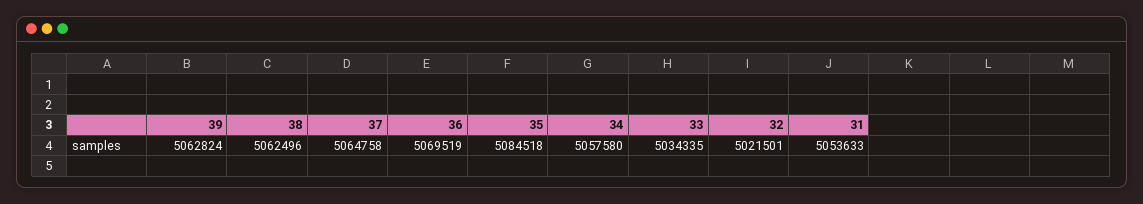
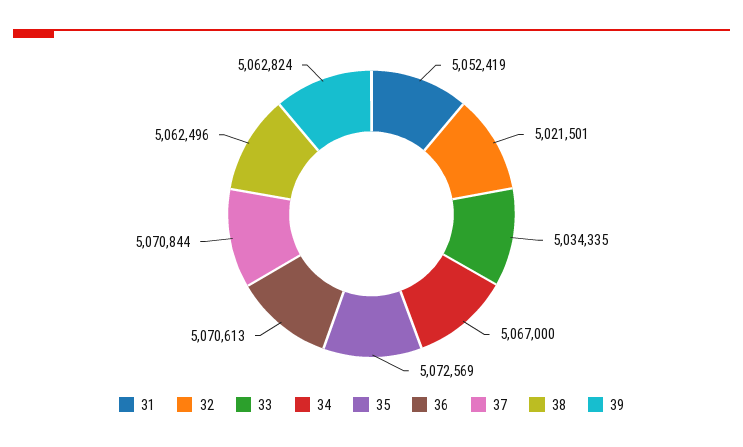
  {
    "39": 5062824,
    "38": 5062496,
-   "37": 5064758,
+   "37": 5070844,
-   "36": 5069519,
+   "36": 5070613,
-   "35": 5084518,
+   "35": 5072569,
-   "34": 5057580,
+   "34": 5067000,
    "33": 5034335,
    "32": 5021501,
-   "31": 5053633
+   "31": 5052419
  }

